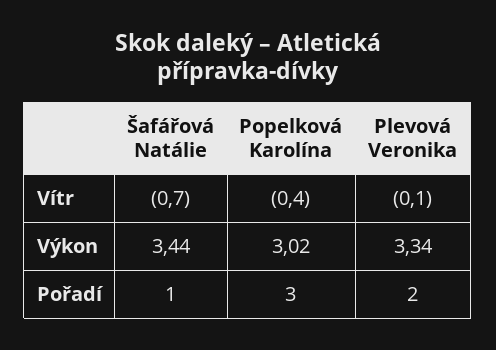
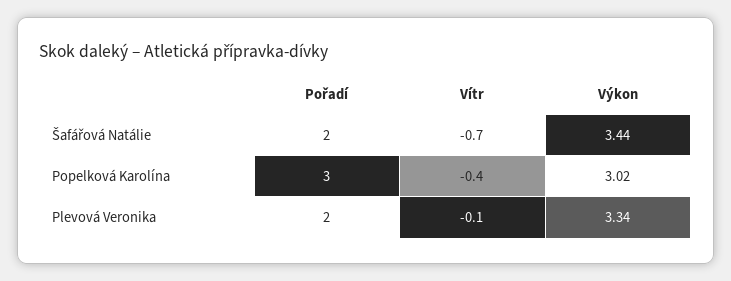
  {
    "Šafářová Natálie": {
      "Vítr": -0.7,
      "Výkon": 3.44,
-     "Pořadí": 1
+     "Pořadí": 2
    },
    "Popelková Karolína": {
      "Vítr": -0.4,
      "Výkon": 3.02,
      "Pořadí": 3
    },
    "Plevová Veronika": {
      "Vítr": -0.1,
      "Výkon": 3.34,
      "Pořadí": 2
    }
  }

